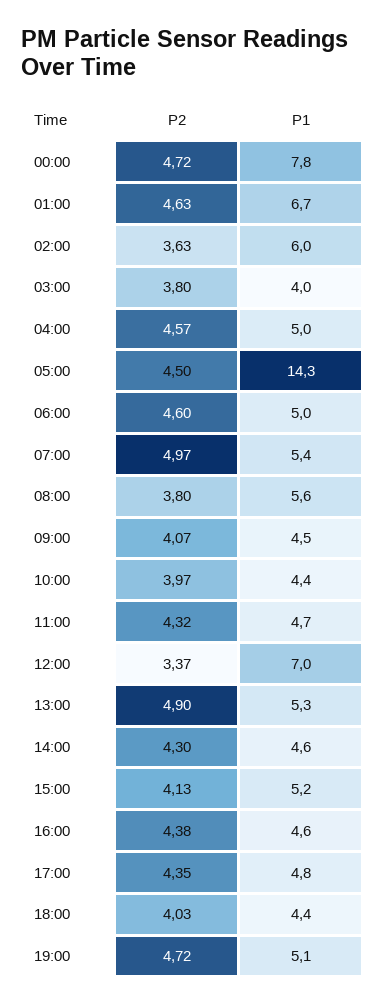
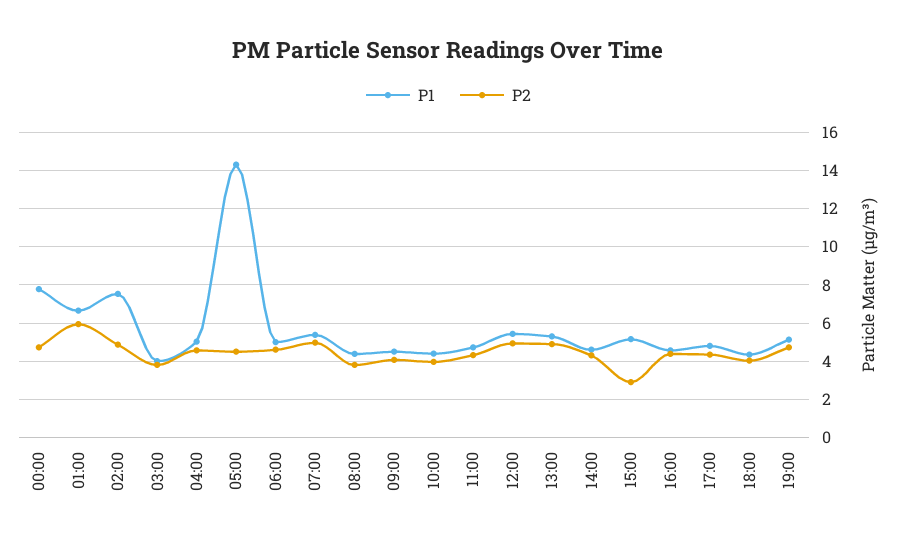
  {
    "P2": {
      "00:00": 4.72,
-     "01:00": 4.63,
+     "01:00": 6,
-     "02:00": 3.63,
+     "02:00": 5,
      "03:00": 3.8,
      "04:00": 4.57,
      "05:00": 4.5,
      "06:00": 4.6,
      "07:00": 4.97,
      "08:00": 3.8,
      "09:00": 4.07,
      "10:00": 3.97,
      "11:00": 4.32,
-     "12:00": 3.37,
+     "12:00": 5,
      "13:00": 4.9,
      "14:00": 4.3,
-     "15:00": 4.13,
+     "15:00": 3,
      "16:00": 4.38,
      "17:00": 4.35,
      "18:00": 4.03,
      "19:00": 4.72
    },
    "P1": {
      "00:00": 7.8,
      "01:00": 6.7,
-     "02:00": 6,
+     "02:00": 7.5,
      "03:00": 4,
      "04:00": 5,
      "05:00": 14.3,
      "06:00": 5,
      "07:00": 5.4,
-     "08:00": 5.6,
+     "08:00": 4.5,
      "09:00": 4.5,
      "10:00": 4.4,
      "11:00": 4.7,
-     "12:00": 7,
+     "12:00": 5.5,
      "13:00": 5.3,
      "14:00": 4.6,
      "15:00": 5.2,
      "16:00": 4.6,
      "17:00": 4.8,
      "18:00": 4.4,
      "19:00": 5.1
    }
  }

